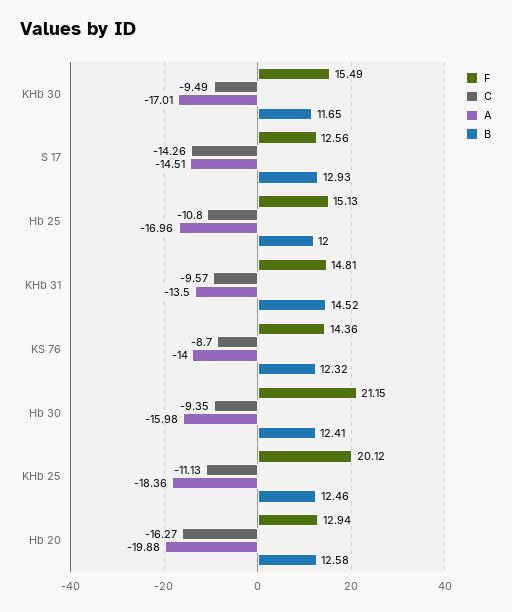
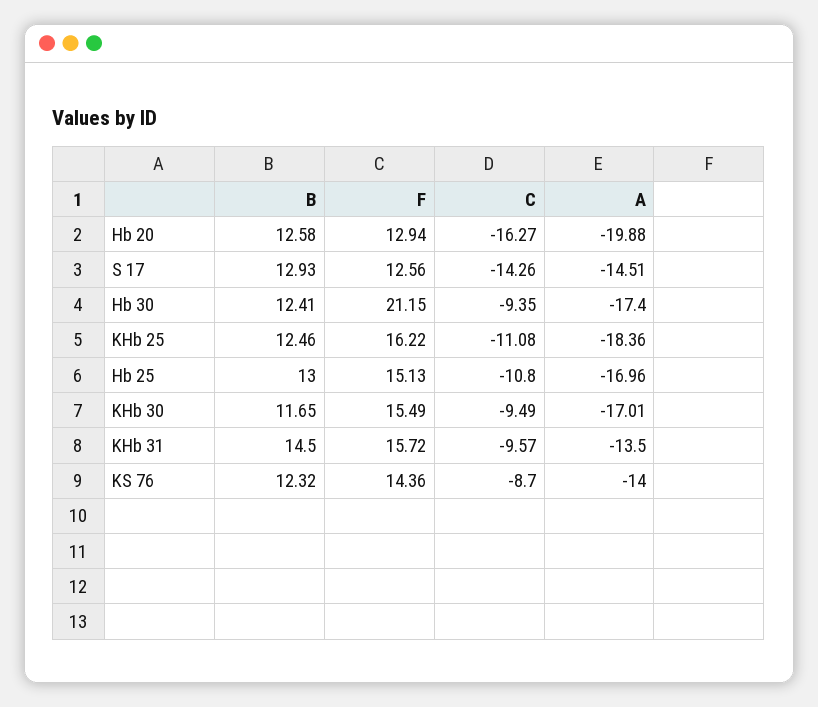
  {
    "F": {
      "KHb 30": 15.49,
      "S 17": 12.56,
      "Hb 25": 15.13,
-     "KHb 31": 14.81,
+     "KHb 31": 15.72,
      "KS 76": 14.36,
      "Hb 30": 21.15,
-     "KHb 25": 20.12,
+     "KHb 25": 16.22,
      "Hb 20": 12.94
    },
    "C": {
      "KHb 30": -9.49,
      "S 17": -14.26,
      "Hb 25": -10.8,
      "KHb 31": -9.57,
      "KS 76": -8.7,
      "Hb 30": -9.35,
-     "KHb 25": -11.13,
+     "KHb 25": -11.08,
      "Hb 20": -16.27
    },
    "A": {
      "KHb 30": -17.01,
      "S 17": -14.51,
      "Hb 25": -16.96,
      "KHb 31": -13.5,
      "KS 76": -14,
-     "Hb 30": -15.98,
+     "Hb 30": -17.4,
      "KHb 25": -18.36,
      "Hb 20": -19.88
    },
    "B": {
      "KHb 30": 11.65,
      "S 17": 12.93,
-     "Hb 25": 12,
+     "Hb 25": 13,
-     "KHb 31": 14.52,
+     "KHb 31": 14.5,
      "KS 76": 12.32,
      "Hb 30": 12.41,
      "KHb 25": 12.46,
      "Hb 20": 12.58
    }
  }

